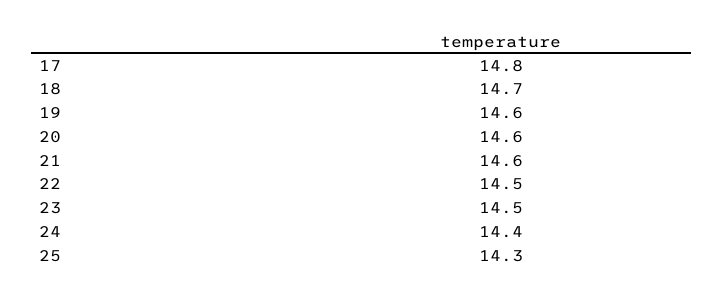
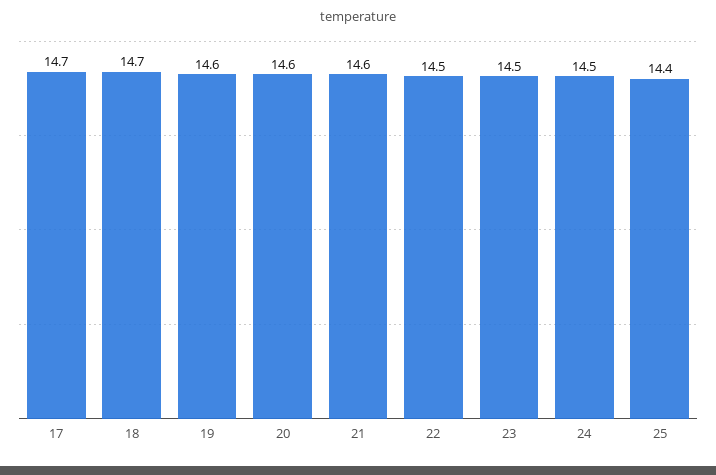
  {
-   "17": 14.8,
+   "17": 14.7,
    "18": 14.7,
    "19": 14.6,
    "20": 14.6,
    "21": 14.6,
    "22": 14.5,
    "23": 14.5,
-   "24": 14.4,
+   "24": 14.5,
-   "25": 14.3
+   "25": 14.4
  }

